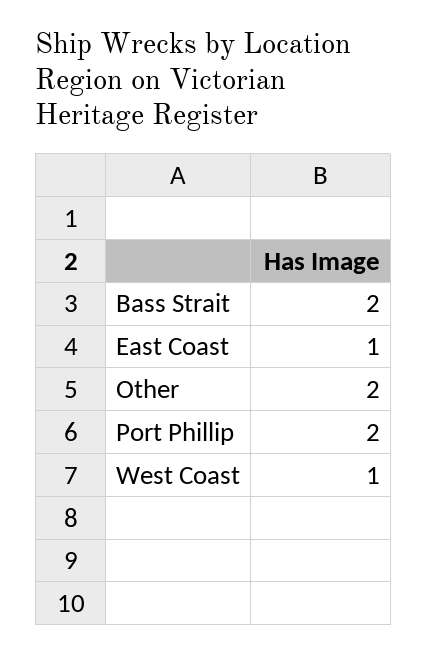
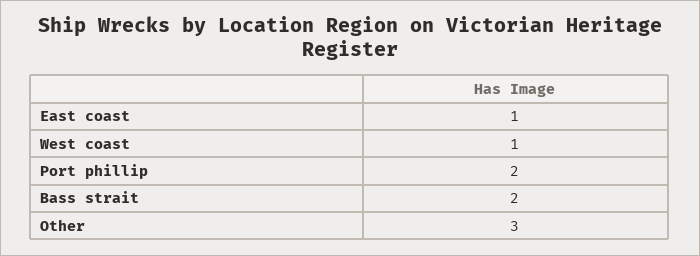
  {
    "Bass Strait": 2,
    "East Coast": 1,
-   "Other": 2,
+   "Other": 3,
    "Port Phillip": 2,
    "West Coast": 1
  }

